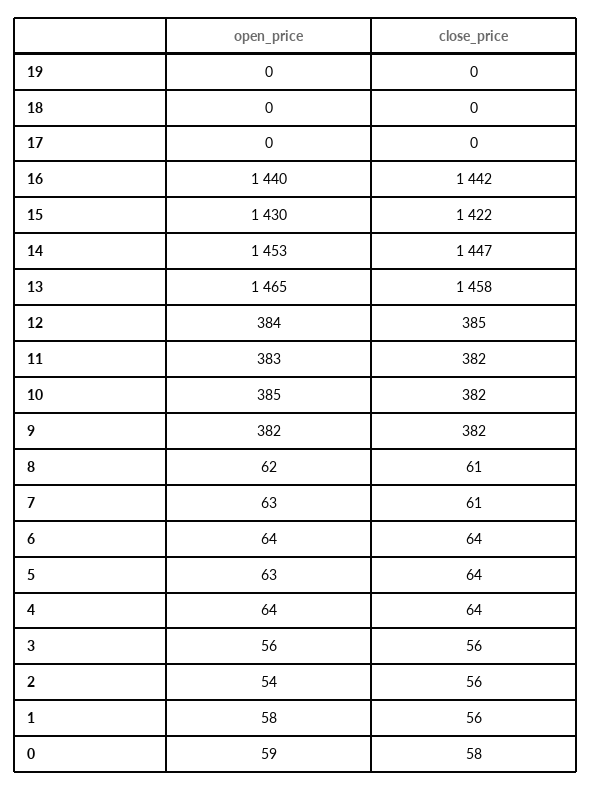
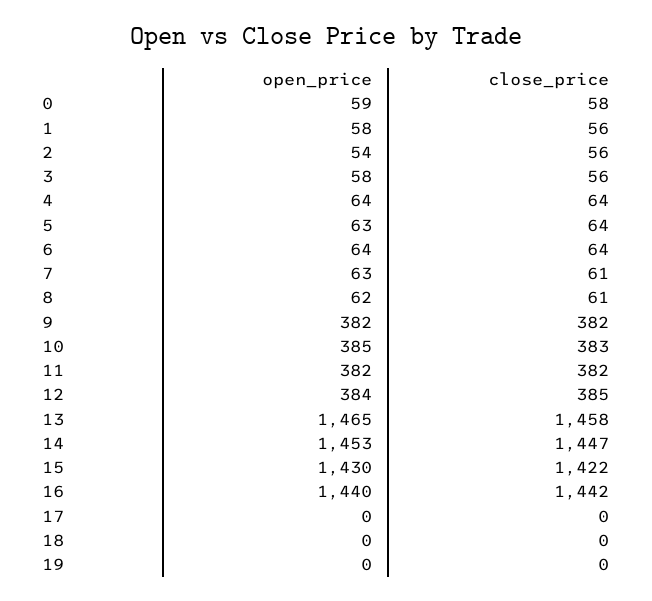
  {
    "open_price": {
      "19": 0,
      "18": 0,
      "17": 0,
      "16": 1440,
      "15": 1430,
      "14": 1453,
      "13": 1465,
      "12": 384,
-     "11": 383,
+     "11": 382,
      "10": 385,
      "9": 382,
      "8": 62,
      "7": 63,
      "6": 64,
      "5": 63,
      "4": 64,
-     "3": 56,
+     "3": 58,
      "2": 54,
      "1": 58,
      "0": 59
    },
    "close_price": {
      "19": 0,
      "18": 0,
      "17": 0,
      "16": 1442,
      "15": 1422,
      "14": 1447,
      "13": 1458,
      "12": 385,
      "11": 382,
-     "10": 382,
+     "10": 383,
      "9": 382,
      "8": 61,
      "7": 61,
      "6": 64,
      "5": 64,
      "4": 64,
      "3": 56,
      "2": 56,
      "1": 56,
      "0": 58
    }
  }

